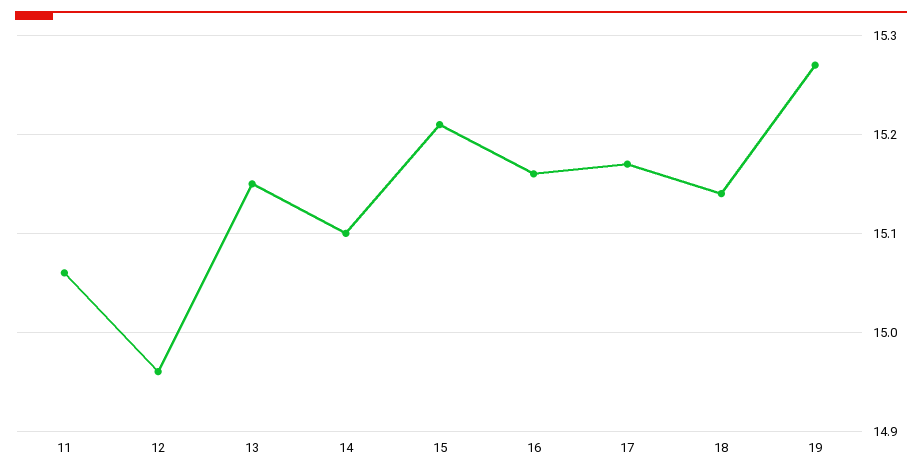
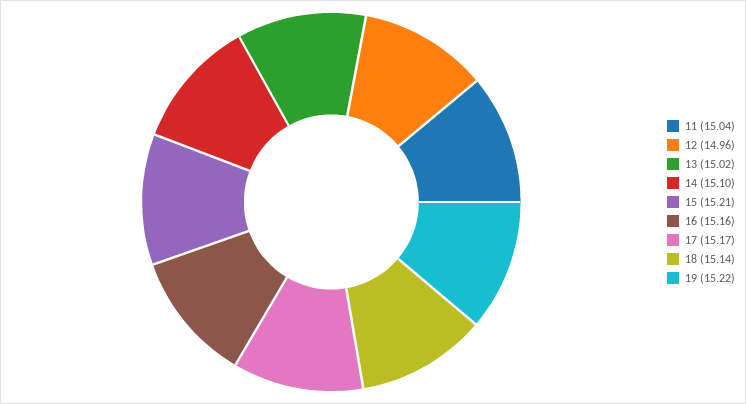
  {
-   "11": 15.06,
+   "11": 15.04,
    "12": 14.96,
-   "13": 15.15,
+   "13": 15.02,
    "14": 15.1,
    "15": 15.21,
    "16": 15.16,
    "17": 15.17,
    "18": 15.14,
-   "19": 15.27
+   "19": 15.22
  }

